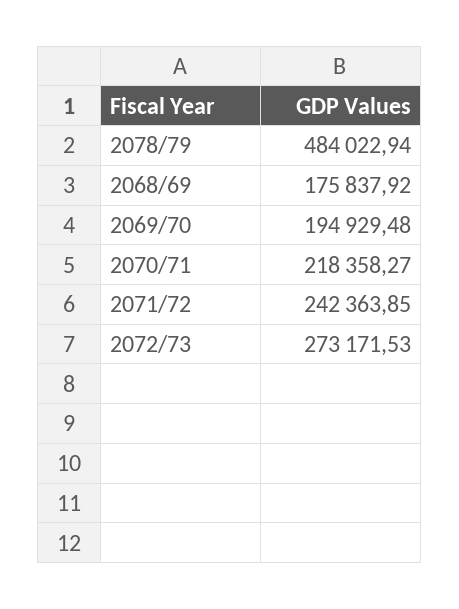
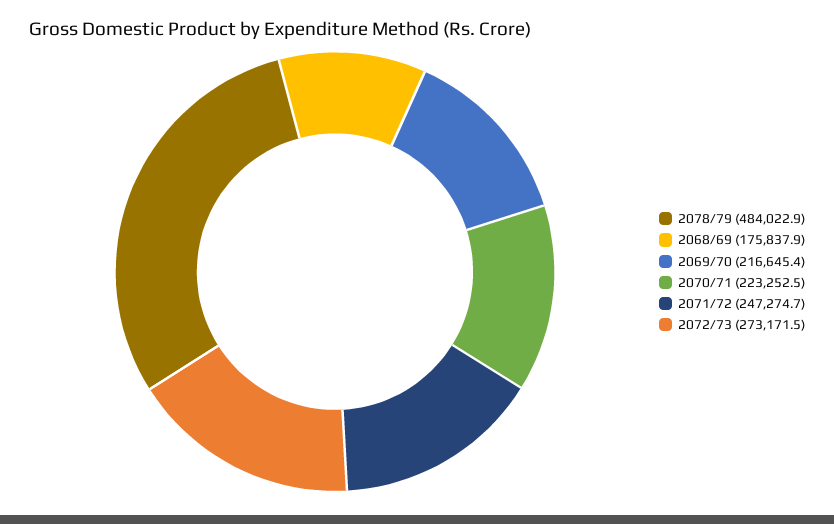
  {
    "2078/79": 484022.94,
    "2068/69": 175837.92,
-   "2069/70": 194929.48,
+   "2069/70": 216645.4,
-   "2070/71": 218358.27,
+   "2070/71": 223252.5,
-   "2071/72": 242363.85,
+   "2071/72": 247274.7,
    "2072/73": 273171.53
  }

